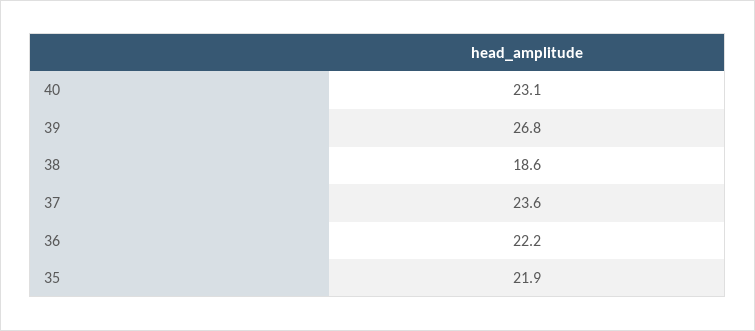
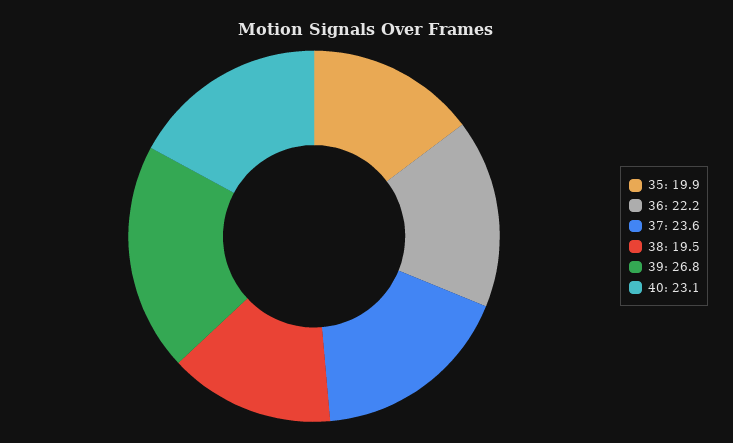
  {
    "40": 23.1,
    "39": 26.8,
-   "38": 18.6,
+   "38": 19.5,
    "37": 23.6,
    "36": 22.2,
-   "35": 21.9
+   "35": 19.9
  }

